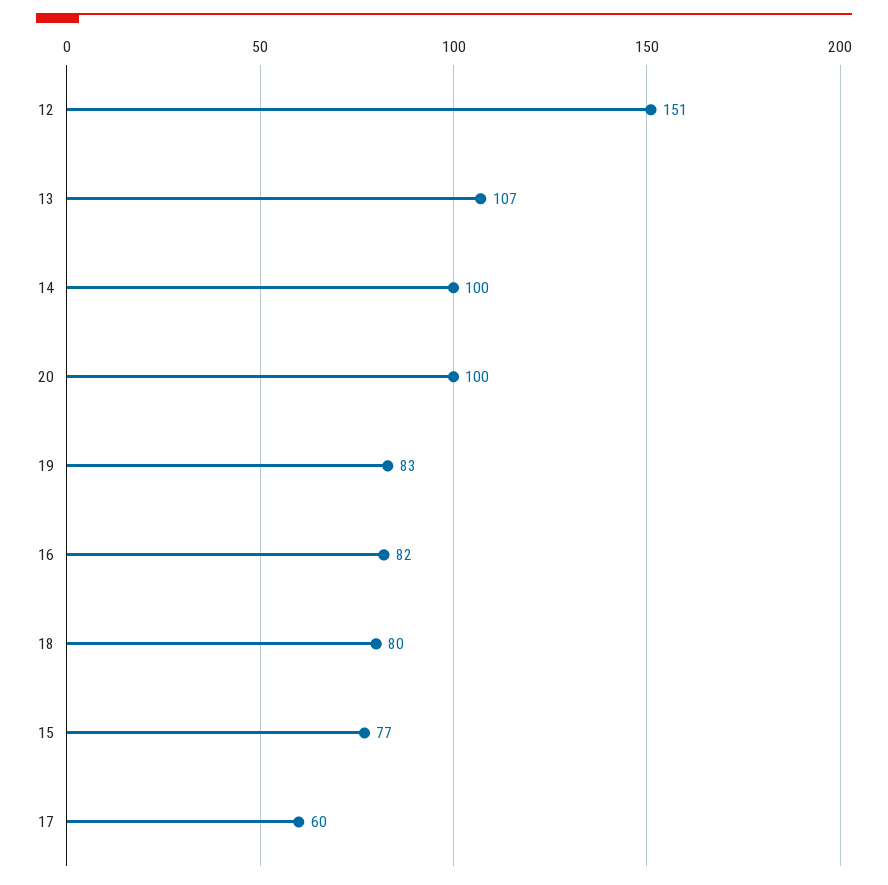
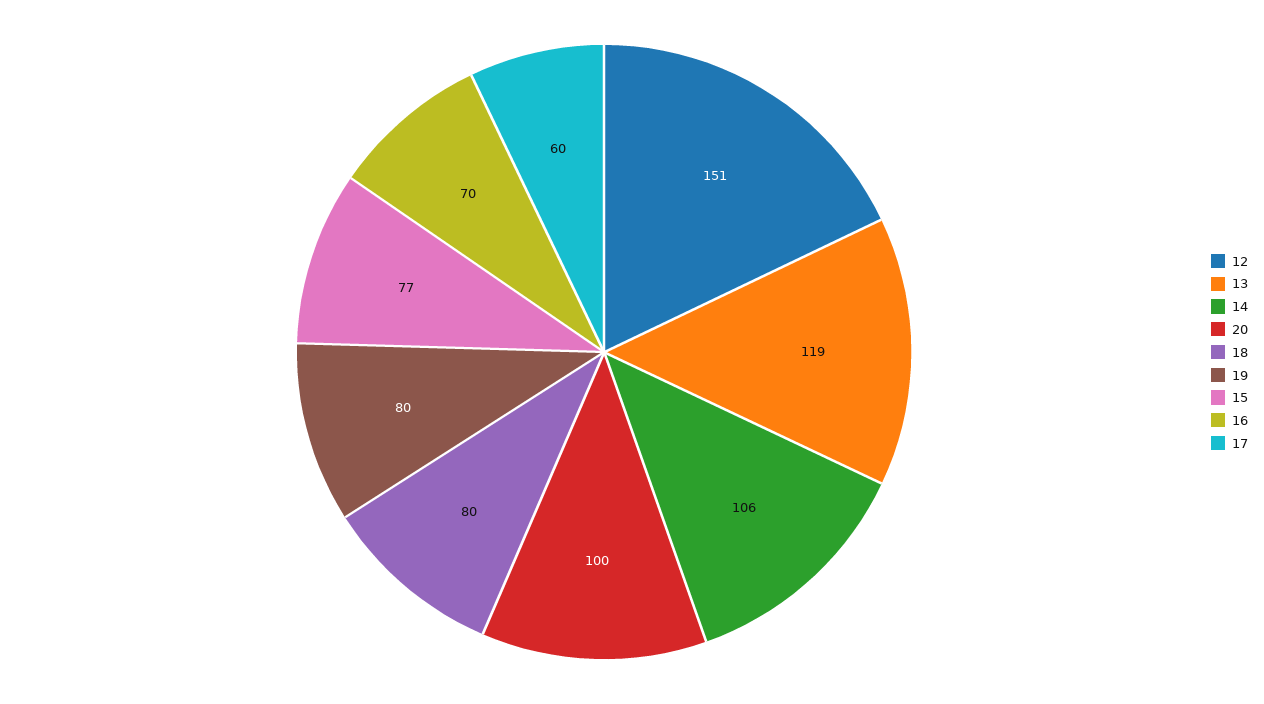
  {
    "12": 151,
-   "13": 107,
+   "13": 119,
-   "14": 100,
+   "14": 106,
    "20": 100,
-   "19": 83,
+   "19": 80,
-   "16": 82,
+   "16": 70,
    "18": 80,
    "15": 77,
    "17": 60
  }

